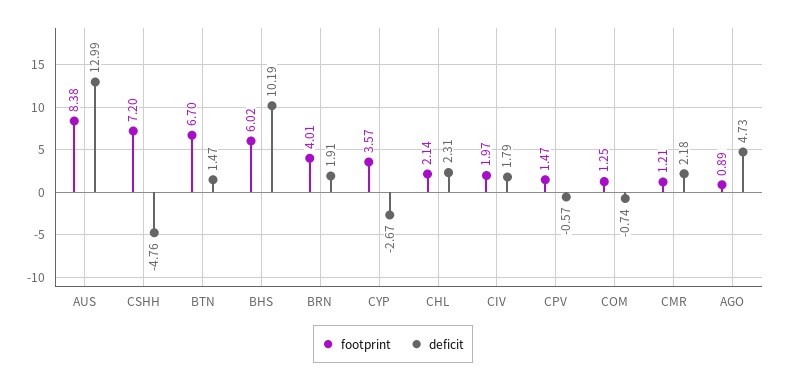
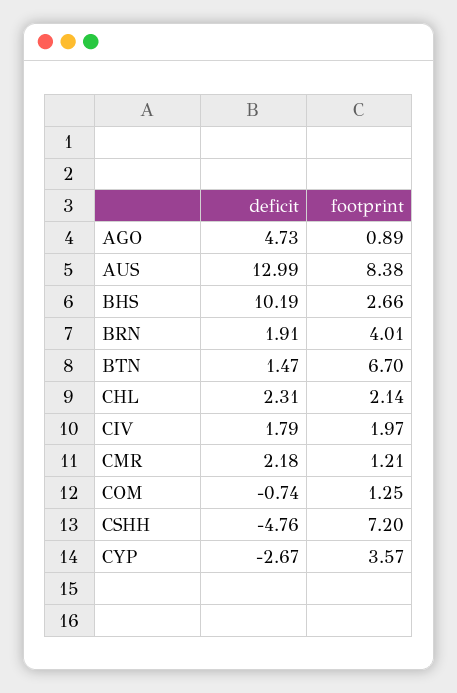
  {
    "footprint": {
      "AUS": 8.38,
      "CSHH": 7.2,
      "BTN": 6.7,
-     "BHS": 6.02,
+     "BHS": 2.66,
      "BRN": 4.01,
      "CYP": 3.57,
      "CHL": 2.14,
      "CIV": 1.97,
-     "CPV": 1.47,
      "COM": 1.25,
      "CMR": 1.21,
      "AGO": 0.89
    },
    "deficit": {
      "AUS": 12.99,
      "CSHH": -4.76,
      "BTN": 1.47,
      "BHS": 10.19,
      "BRN": 1.91,
      "CYP": -2.67,
      "CHL": 2.31,
      "CIV": 1.79,
-     "CPV": -0.57,
      "COM": -0.74,
      "CMR": 2.18,
      "AGO": 4.73
    }
  }

